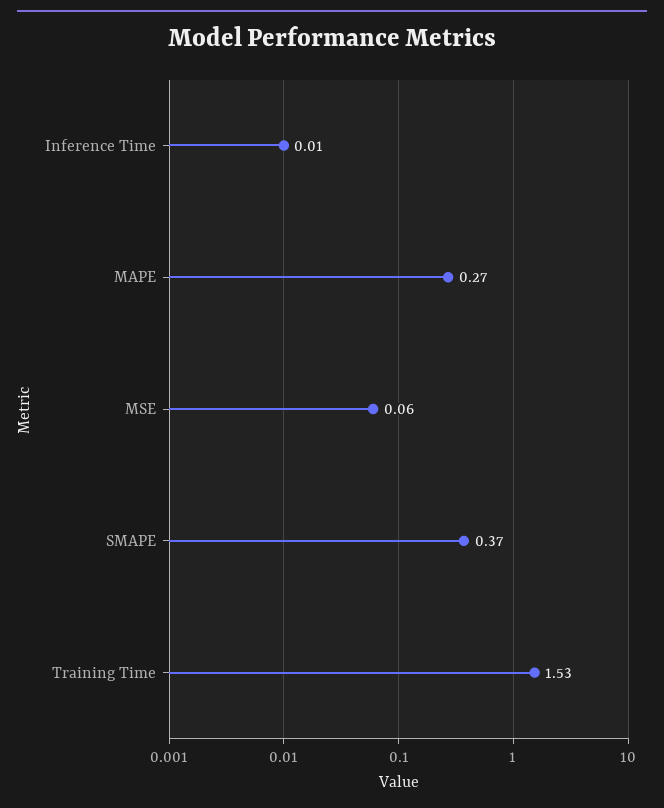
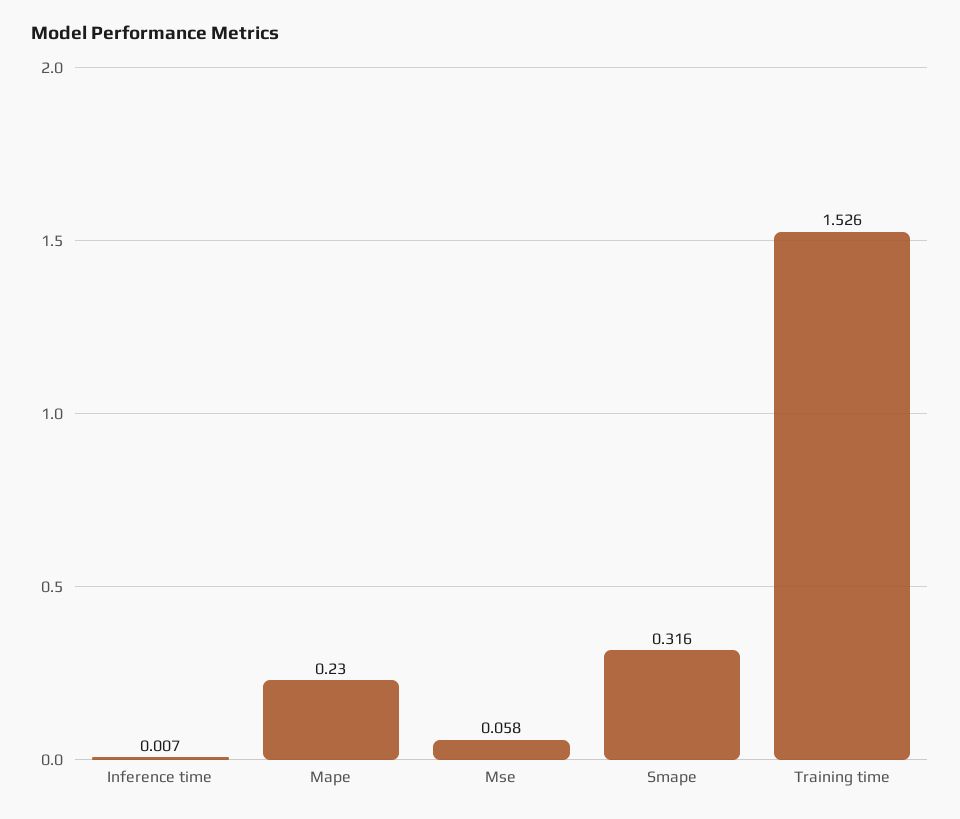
  {
    "Inference Time": 0.007,
-   "MAPE": 0.27,
+   "MAPE": 0.23,
    "MSE": 0.058,
-   "SMAPE": 0.37,
+   "SMAPE": 0.316,
    "Training Time": 1.526
  }

